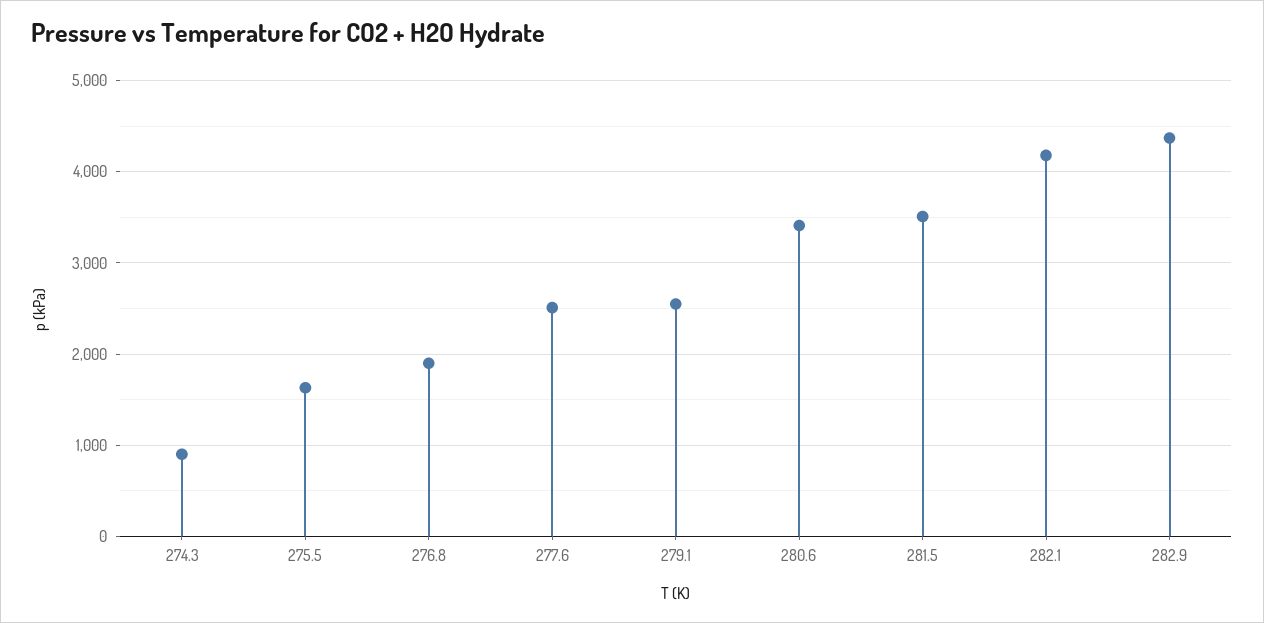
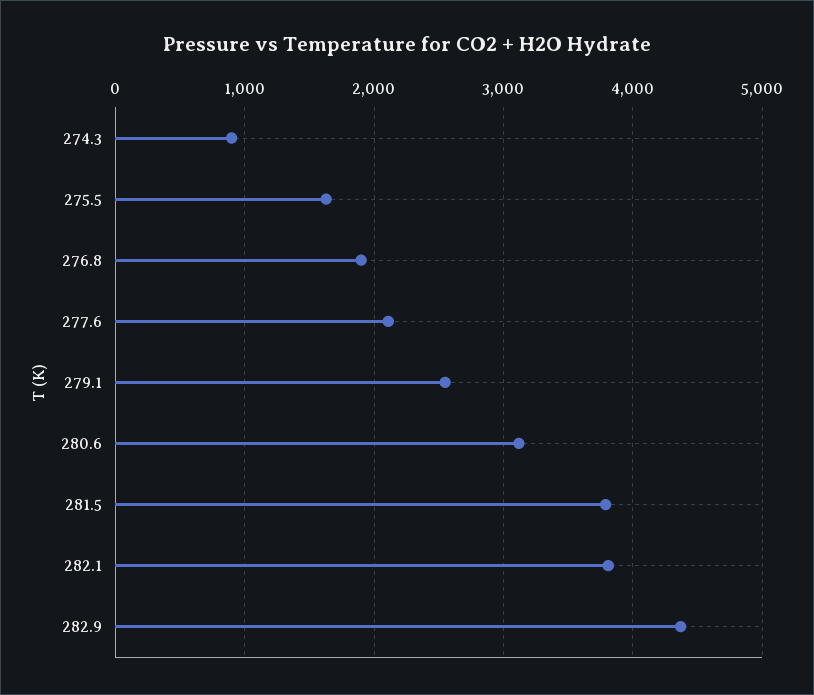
  {
    "274.3": 900,
    "275.5": 1600,
    "276.8": 1900,
-   "277.6": 2500,
+   "277.6": 2100,
    "279.1": 2600,
-   "280.6": 3400,
+   "280.6": 3100,
-   "281.5": 3500,
+   "281.5": 3800,
-   "282.1": 4200,
+   "282.1": 3800,
    "282.9": 4400
  }

